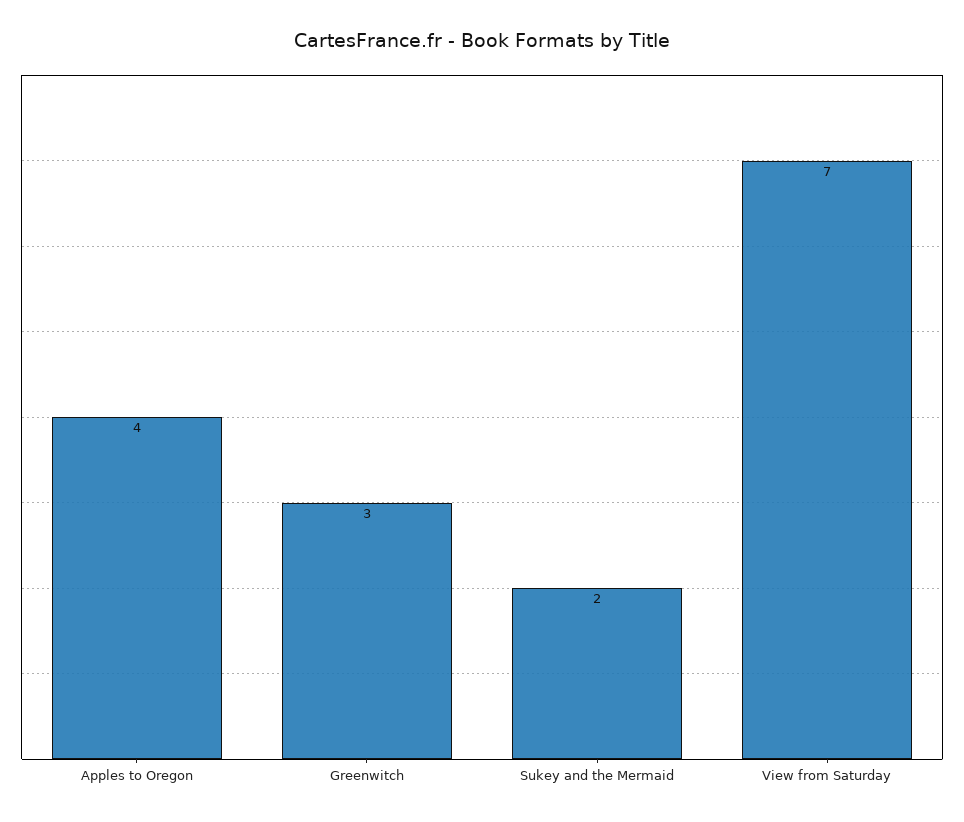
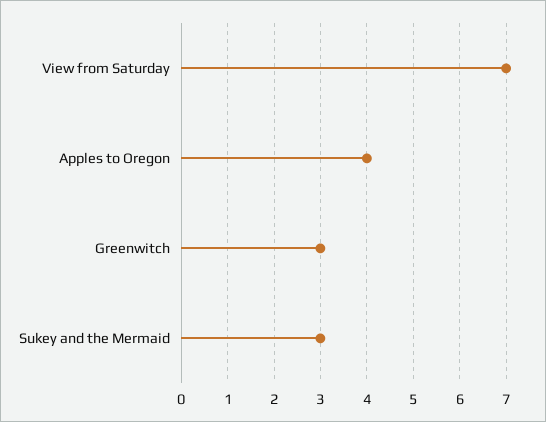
  {
    "Apples to Oregon": 4,
    "Greenwitch": 3,
-   "Sukey and the Mermaid": 2,
+   "Sukey and the Mermaid": 3,
    "View from Saturday": 7
  }

